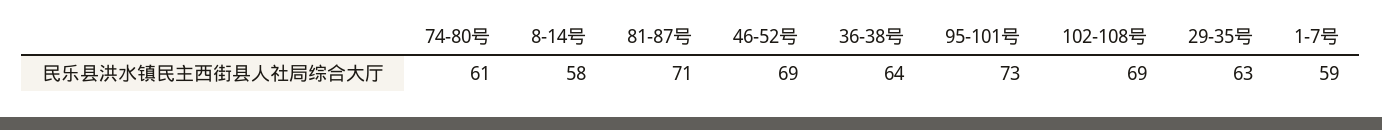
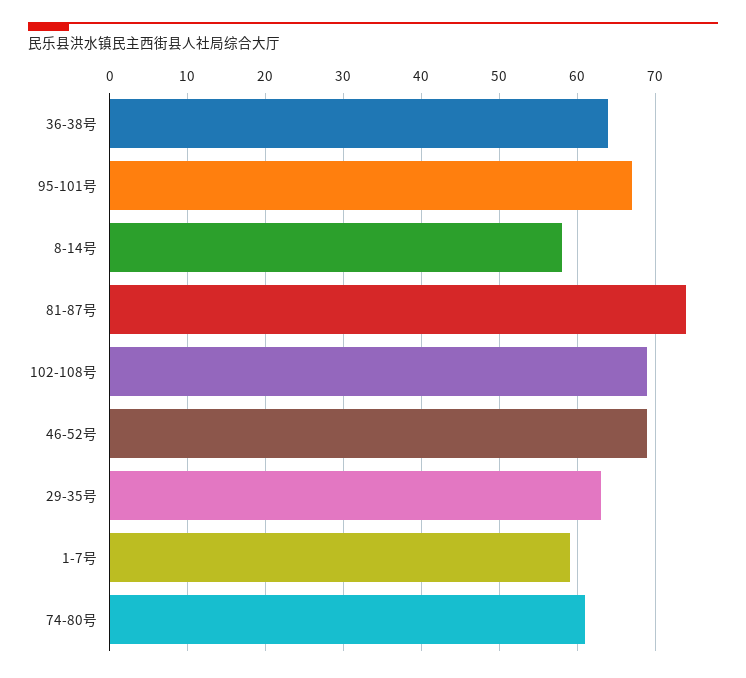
  {
    "74-80号": 61,
    "8-14号": 58,
-   "81-87号": 71,
+   "81-87号": 74,
    "46-52号": 69,
    "36-38号": 64,
-   "95-101号": 73,
+   "95-101号": 67,
    "102-108号": 69,
    "29-35号": 63,
    "1-7号": 59
  }

